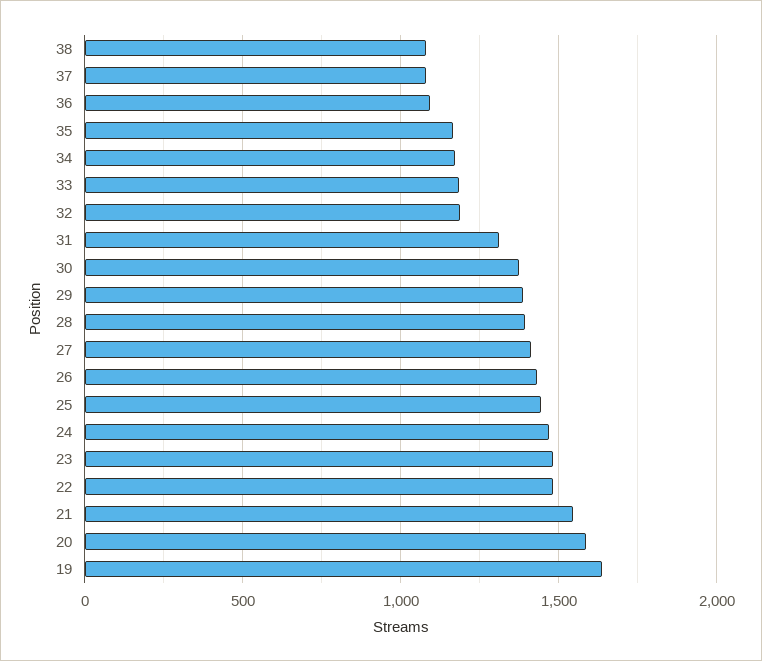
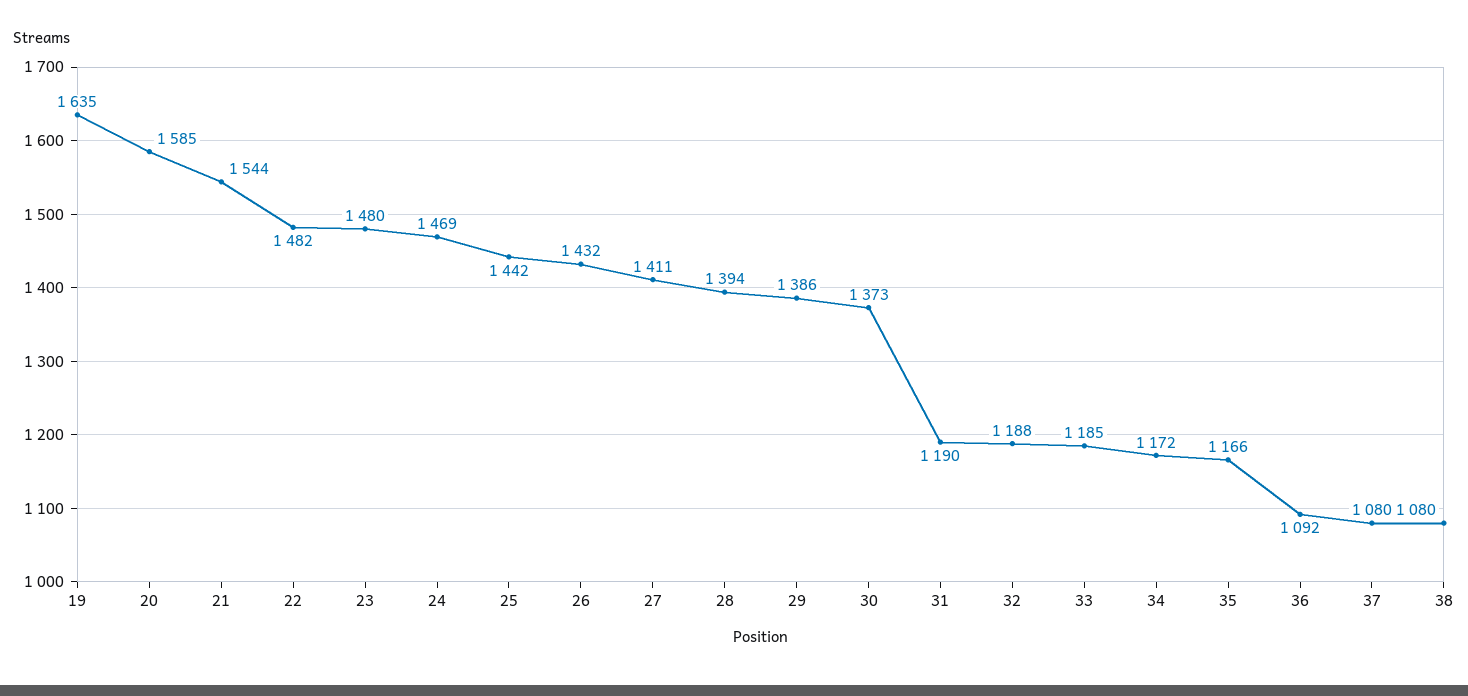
  {
    "38": 1080,
    "37": 1080,
    "36": 1092,
    "35": 1166,
    "34": 1172,
    "33": 1185,
    "32": 1188,
-   "31": 1300,
+   "31": 1190,
    "30": 1373,
    "29": 1386,
    "28": 1394,
    "27": 1411,
    "26": 1432,
    "25": 1442,
    "24": 1469,
    "23": 1480,
    "22": 1482,
    "21": 1544,
    "20": 1585,
    "19": 1635
  }

